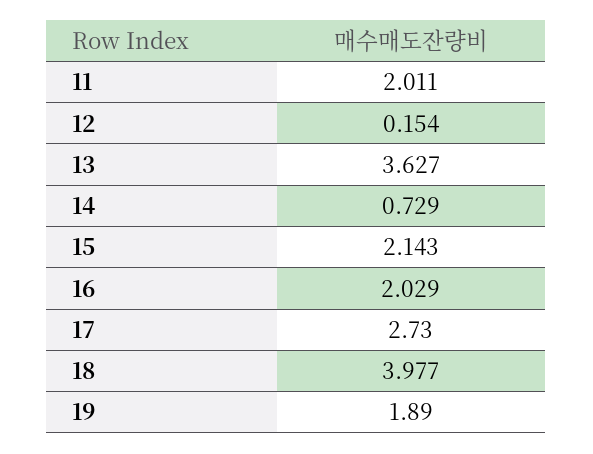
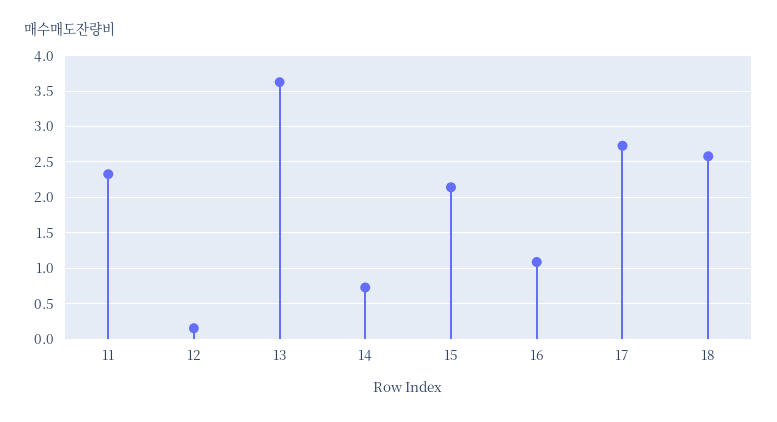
  {
-   "11": 2.011,
+   "11": 2.3,
    "12": 0.154,
    "13": 3.627,
    "14": 0.729,
    "15": 2.143,
-   "16": 2.029,
+   "16": 1.1,
    "17": 2.73,
-   "18": 3.977,
+   "18": 2.6
-   "19": 1.89
  }

